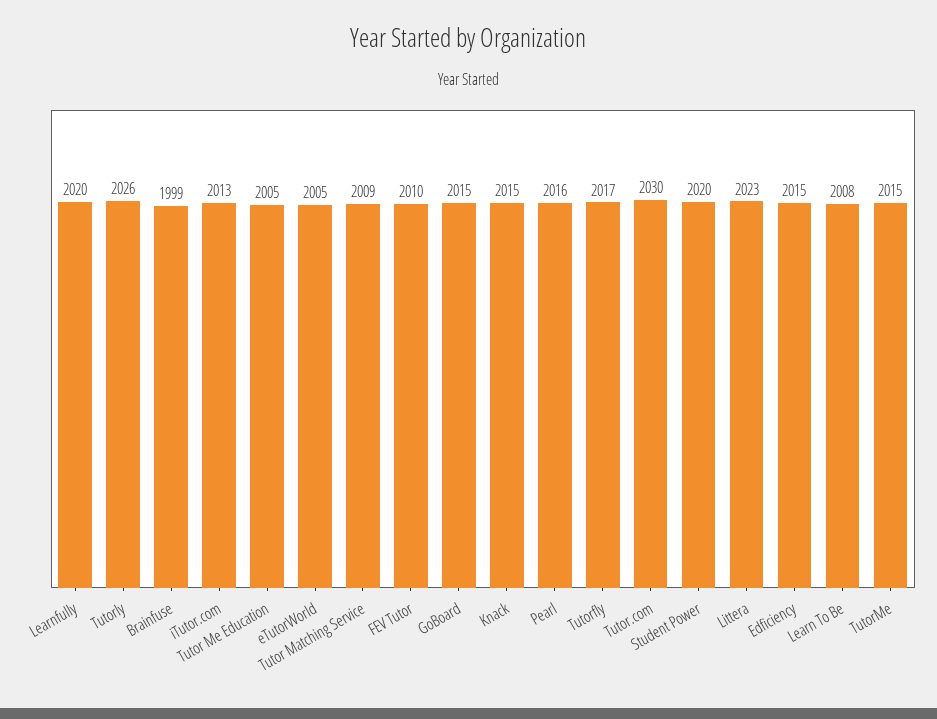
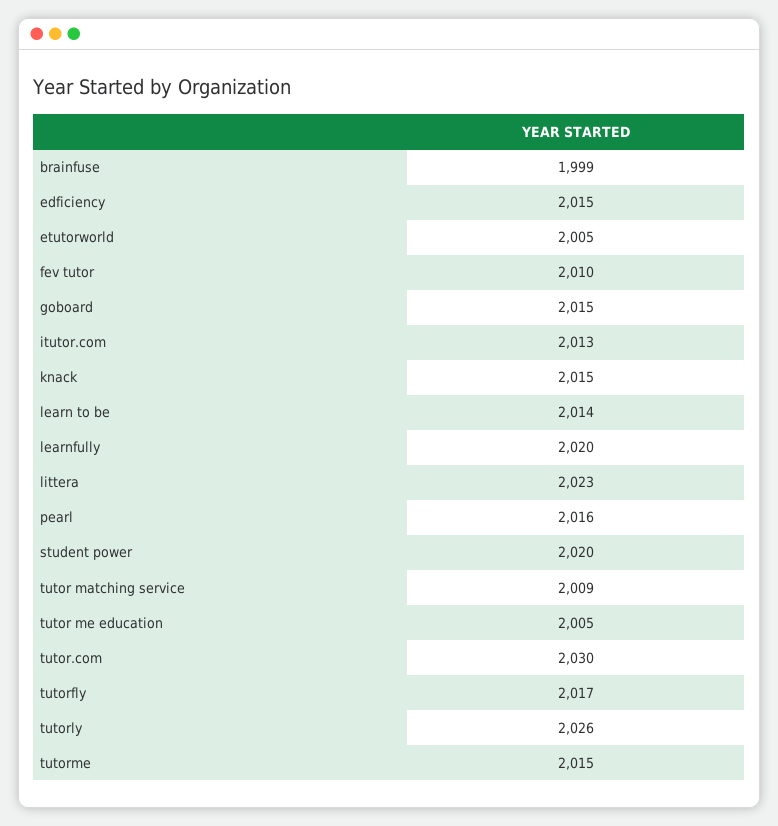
  {
    "Learnfully": 2020,
    "Tutorly": 2026,
    "Brainfuse": 1999,
    "iTutor.com": 2013,
    "Tutor Me Education": 2005,
    "eTutorWorld": 2005,
    "Tutor Matching Service": 2009,
    "FEV Tutor": 2010,
    "GoBoard": 2015,
    "Knack": 2015,
    "Pearl": 2016,
    "Tutorfly": 2017,
    "Tutor.com": 2030,
    "Student Power": 2020,
    "Littera": 2023,
    "Edficiency": 2015,
-   "Learn To Be": 2008,
+   "Learn To Be": 2014,
    "TutorMe": 2015
  }

